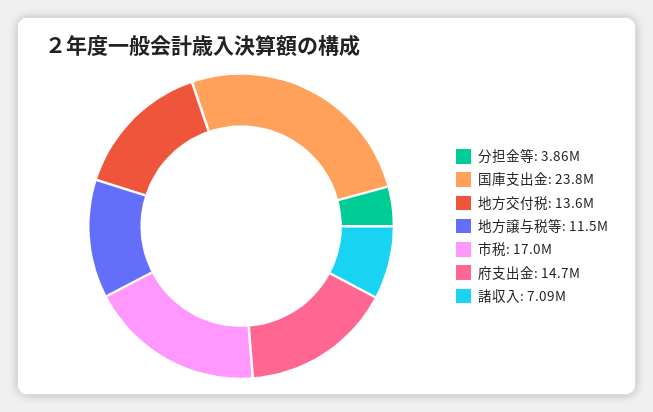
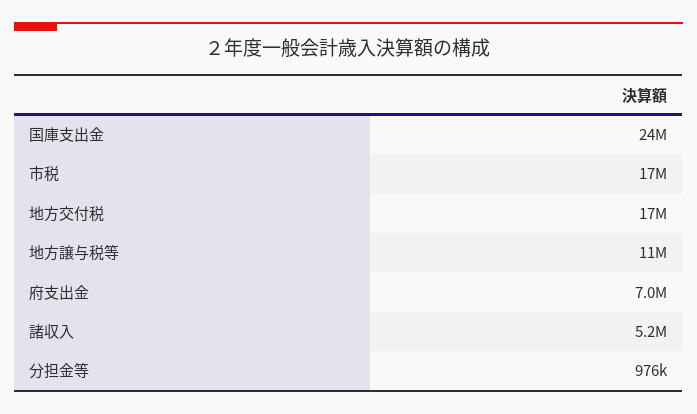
  {
-   "分担金等": 3860000,
+   "分担金等": 976000,
    "国庫支出金": 23800000,
-   "地方交付税": 13600000,
+   "地方交付税": 17000000,
    "地方譲与税等": 11500000,
    "市税": 17000000,
-   "府支出金": 14700000,
+   "府支出金": 7000000,
-   "諸収入": 7090000
+   "諸収入": 5200000
  }

